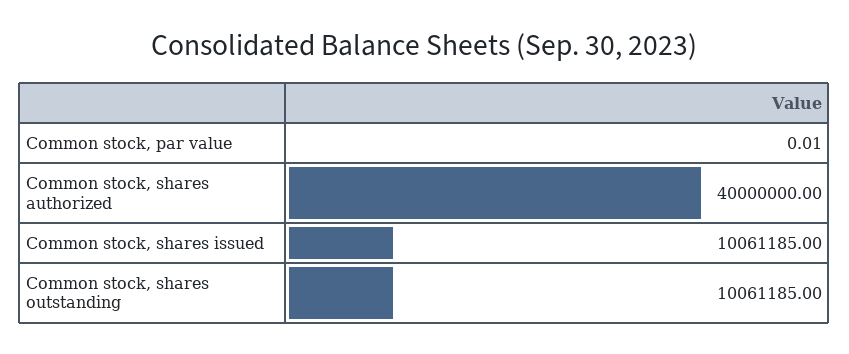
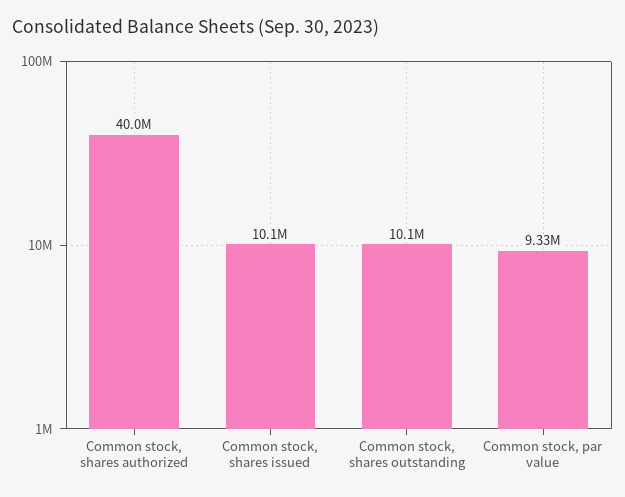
  {
-   "Common stock, par value": 0.01,
+   "Common stock, par value": 9330000,
    "Common stock, shares authorized": 40000000,
    "Common stock, shares issued": 10061185,
    "Common stock, shares outstanding": 10061185
  }

